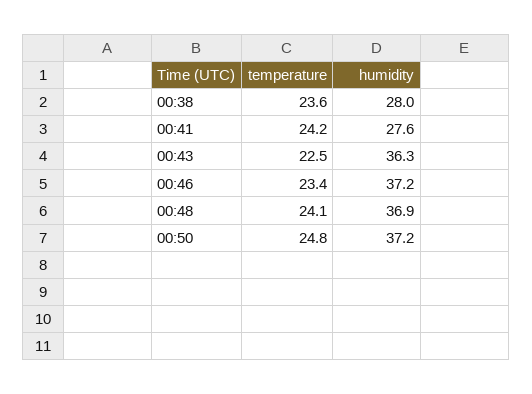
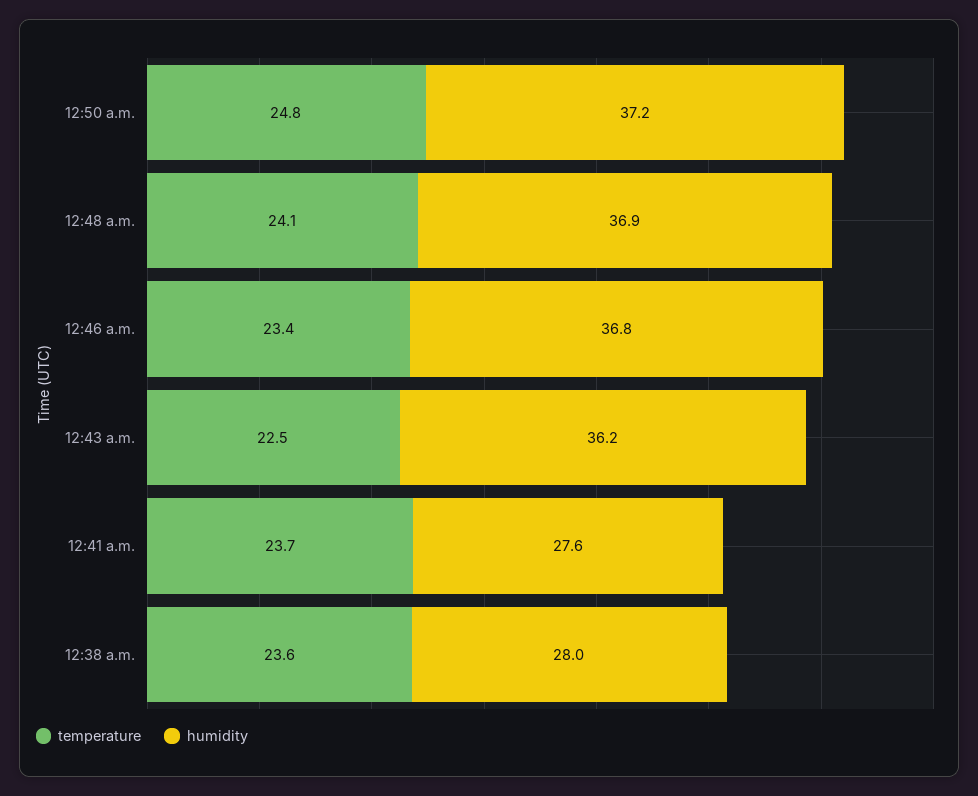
  {
    "temperature": {
      "00:38": 23.6,
-     "00:41": 24.2,
+     "00:41": 23.7,
      "00:43": 22.5,
      "00:46": 23.4,
      "00:48": 24.1,
      "00:50": 24.8
    },
    "humidity": {
      "00:38": 28,
      "00:41": 27.6,
-     "00:43": 36.3,
+     "00:43": 36.2,
-     "00:46": 37.2,
+     "00:46": 36.8,
      "00:48": 36.9,
      "00:50": 37.2
    }
  }

